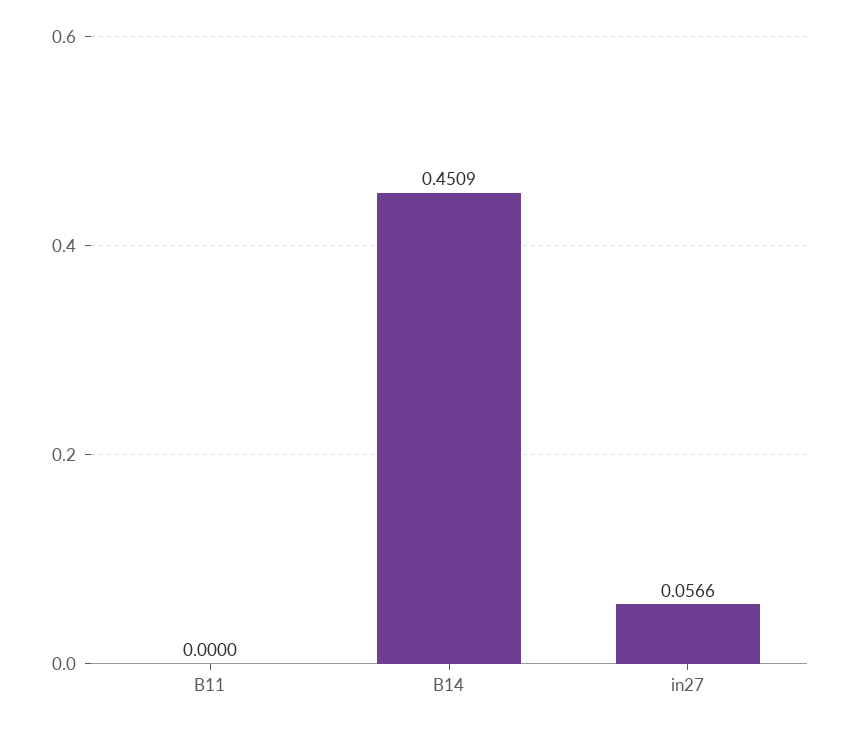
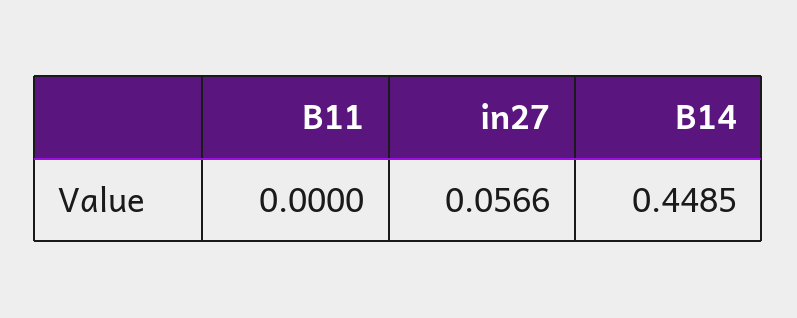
  {
    "B11": 0,
-   "B14": 0.4509,
+   "B14": 0.4485,
    "in27": 0.0566
  }

